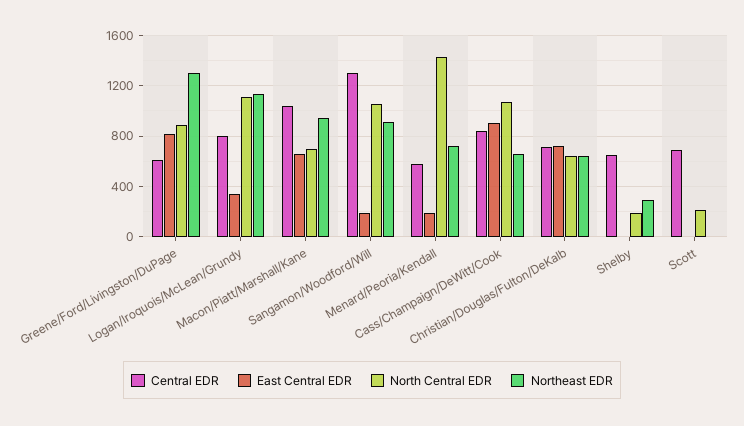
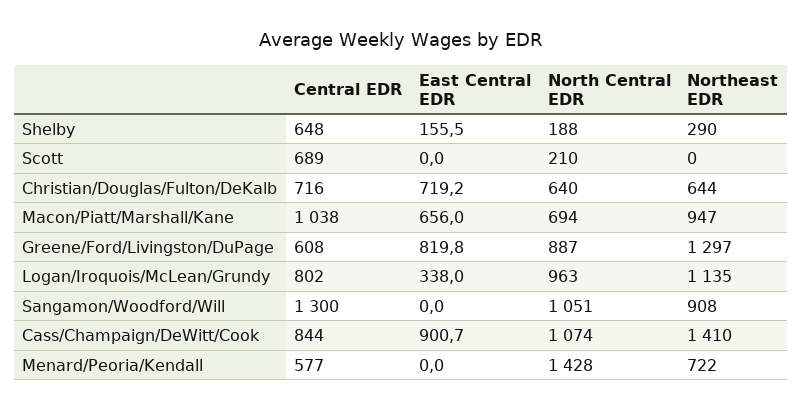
  {
    "Central EDR": {
      "Greene/Ford/Livingston/DuPage": 608,
      "Logan/Iroquois/McLean/Grundy": 802,
      "Macon/Piatt/Marshall/Kane": 1038,
      "Sangamon/Woodford/Will": 1300,
      "Menard/Peoria/Kendall": 577,
      "Cass/Champaign/DeWitt/Cook": 844,
      "Christian/Douglas/Fulton/DeKalb": 716,
      "Shelby": 648,
      "Scott": 689
    },
    "East Central EDR": {
      "Greene/Ford/Livingston/DuPage": 819.8,
      "Logan/Iroquois/McLean/Grundy": 338,
      "Macon/Piatt/Marshall/Kane": 656,
-     "Sangamon/Woodford/Will": 200,
+     "Sangamon/Woodford/Will": 0,
-     "Menard/Peoria/Kendall": 200,
+     "Menard/Peoria/Kendall": 0,
      "Cass/Champaign/DeWitt/Cook": 900.7,
      "Christian/Douglas/Fulton/DeKalb": 719.2,
-     "Shelby": 0,
+     "Shelby": 155.5,
      "Scott": 0
    },
    "North Central EDR": {
      "Greene/Ford/Livingston/DuPage": 887,
-     "Logan/Iroquois/McLean/Grundy": 1100,
+     "Logan/Iroquois/McLean/Grundy": 963,
      "Macon/Piatt/Marshall/Kane": 694,
      "Sangamon/Woodford/Will": 1051,
      "Menard/Peoria/Kendall": 1428,
      "Cass/Champaign/DeWitt/Cook": 1074,
      "Christian/Douglas/Fulton/DeKalb": 640,
      "Shelby": 188,
      "Scott": 210
    },
    "Northeast EDR": {
      "Greene/Ford/Livingston/DuPage": 1297,
      "Logan/Iroquois/McLean/Grundy": 1135,
      "Macon/Piatt/Marshall/Kane": 947,
      "Sangamon/Woodford/Will": 908,
      "Menard/Peoria/Kendall": 722,
-     "Cass/Champaign/DeWitt/Cook": 650,
+     "Cass/Champaign/DeWitt/Cook": 1410,
      "Christian/Douglas/Fulton/DeKalb": 644,
      "Shelby": 290,
      "Scott": 0
    }
  }

